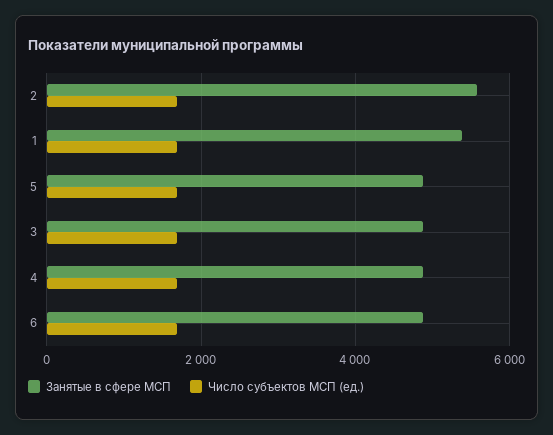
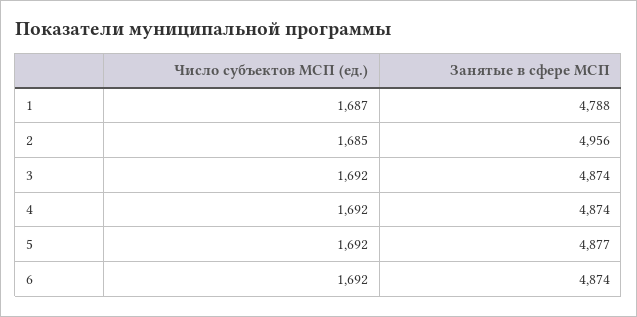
  {
    "Занятые в сфере МСП": {
-     "2": 5600,
+     "2": 4956,
-     "1": 5400,
+     "1": 4788,
      "5": 4877,
      "3": 4874,
      "4": 4874,
      "6": 4874
    },
    "Число субъектов МСП (ед.)": {
      "2": 1685,
      "1": 1687,
      "5": 1692,
      "3": 1692,
      "4": 1692,
      "6": 1692
    }
  }

